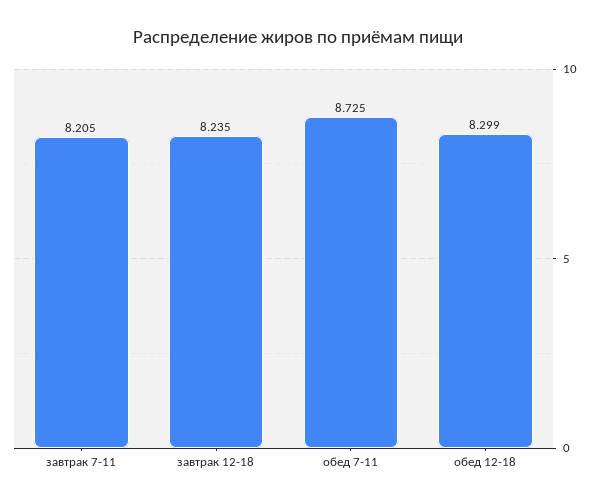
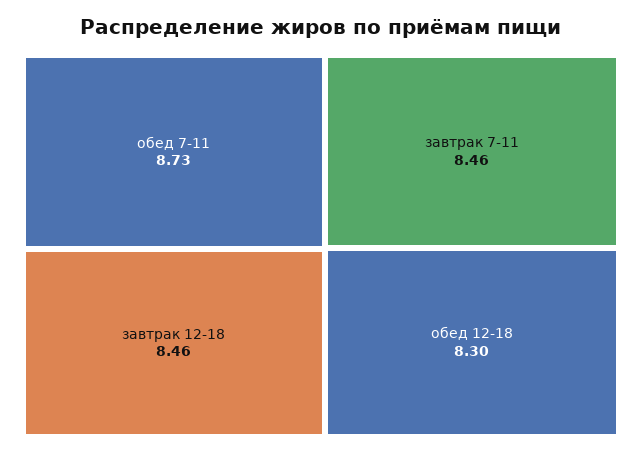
  {
-   "завтрак 7-11": 8.205,
+   "завтрак 7-11": 8.46,
-   "завтрак 12-18": 8.235,
+   "завтрак 12-18": 8.46,
    "обед 7-11": 8.725,
    "обед 12-18": 8.299
  }

